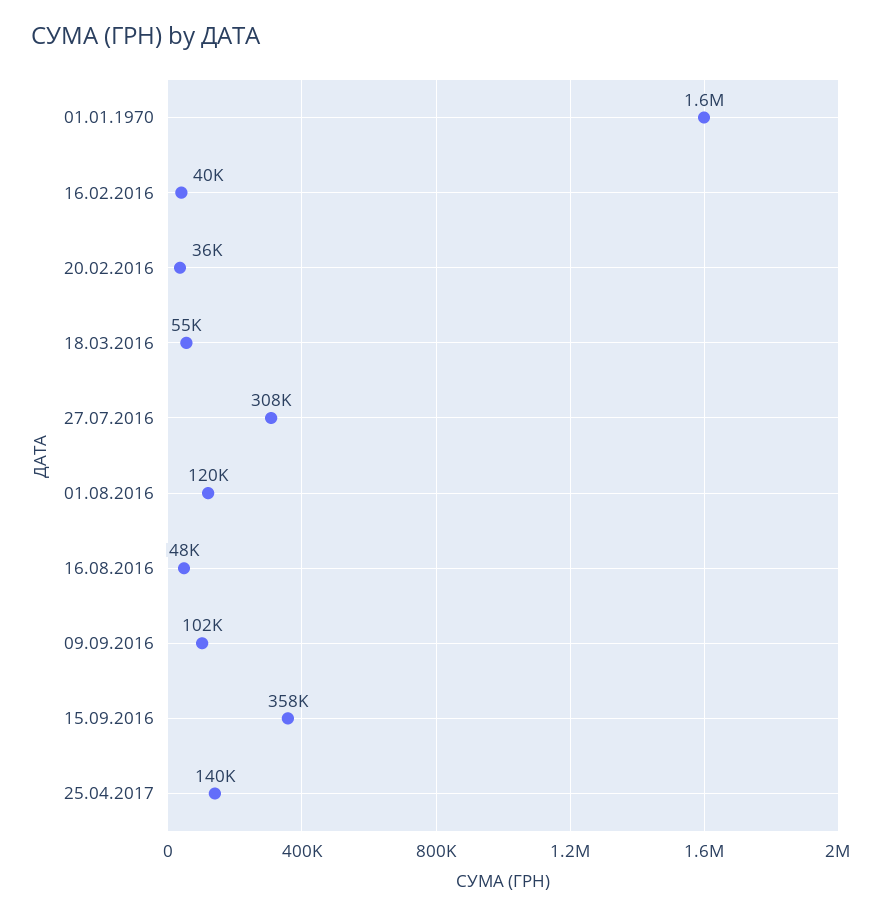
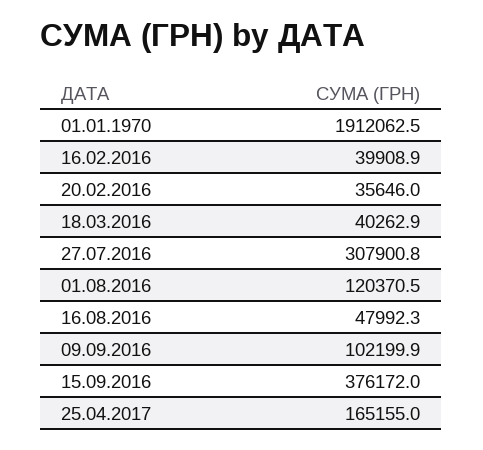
  {
-   "01.01.1970": 1600000,
+   "01.01.1970": 1912062.5,
    "16.02.2016": 39908.9,
    "20.02.2016": 35646,
-   "18.03.2016": 55000,
+   "18.03.2016": 40262.9,
    "27.07.2016": 307900.8,
    "01.08.2016": 120370.5,
    "16.08.2016": 47992.3,
    "09.09.2016": 102199.9,
-   "15.09.2016": 358000,
+   "15.09.2016": 376172,
-   "25.04.2017": 140000
+   "25.04.2017": 165155
  }

